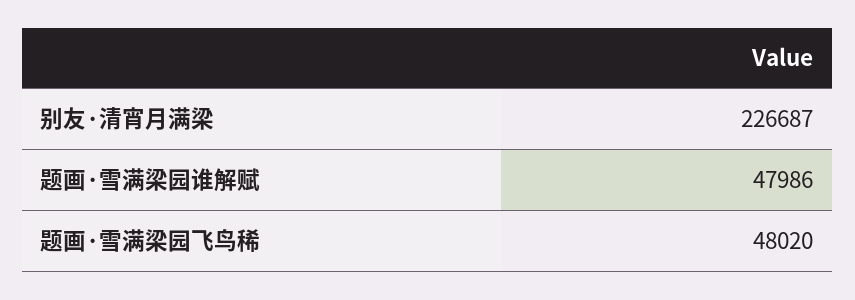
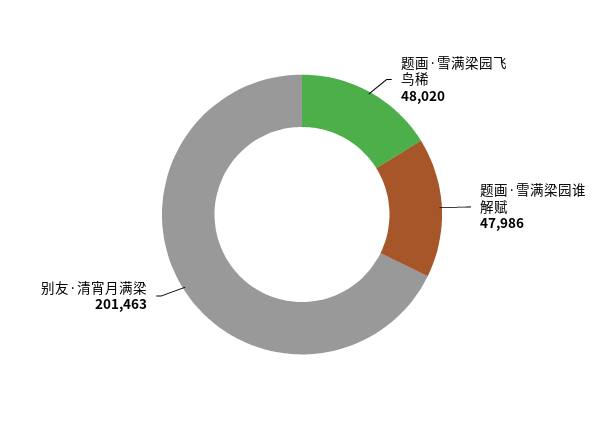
  {
-   "别友·清宵月满梁": 226687,
+   "别友·清宵月满梁": 201463,
    "题画·雪满梁园谁解赋": 47986,
    "题画·雪满梁园飞鸟稀": 48020
  }

